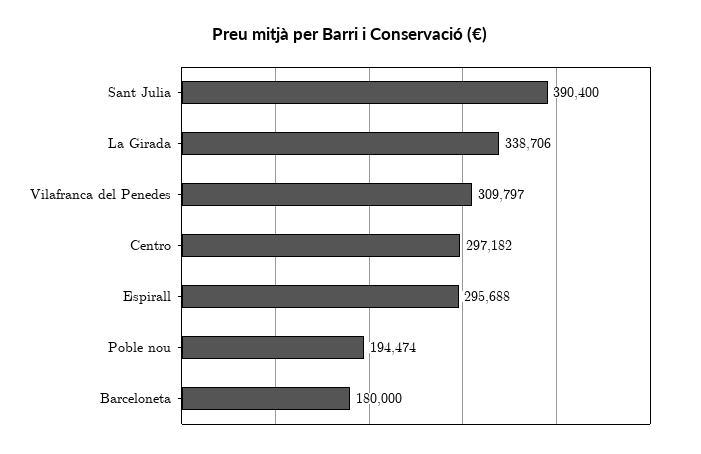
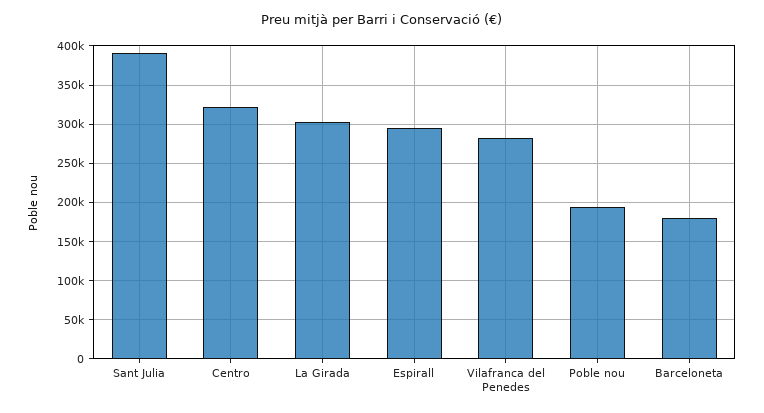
  {
    "Sant Julia": 390400,
-   "La Girada": 338706,
+   "La Girada": 300000,
-   "Vilafranca del Penedes": 309797,
+   "Vilafranca del Penedes": 280000,
-   "Centro": 297182,
+   "Centro": 320000,
    "Espirall": 295688,
    "Poble nou": 194474,
    "Barceloneta": 180000
  }

